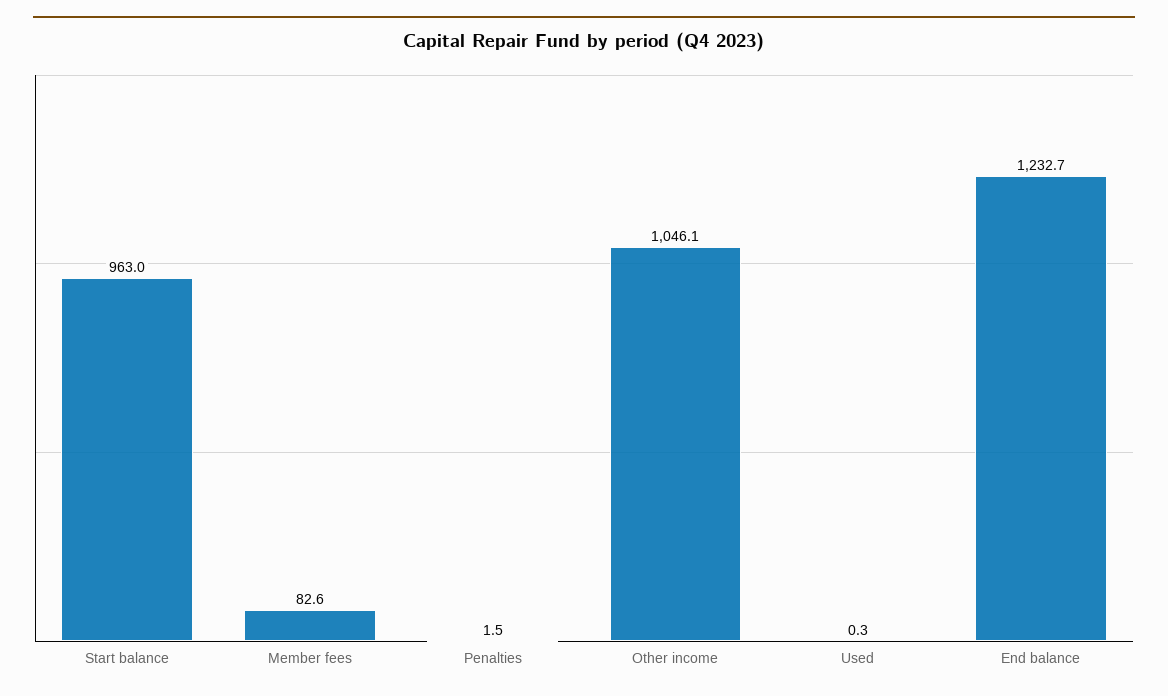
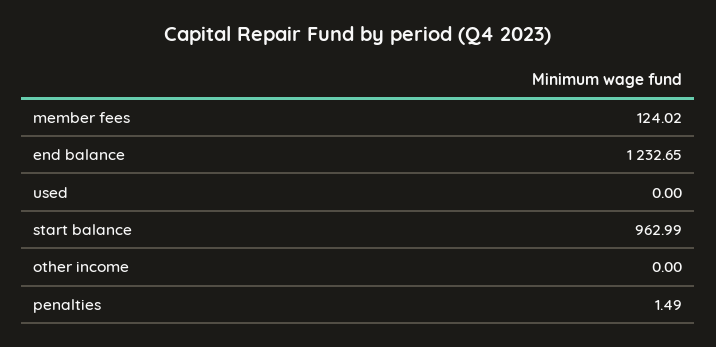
  {
    "Start balance": 962.99,
-   "Member fees": 82.6,
+   "Member fees": 124.02,
    "Penalties": 1.49,
-   "Other income": 1046.1,
+   "Other income": 0,
-   "Used": 0.3,
+   "Used": 0,
    "End balance": 1232.65
  }

